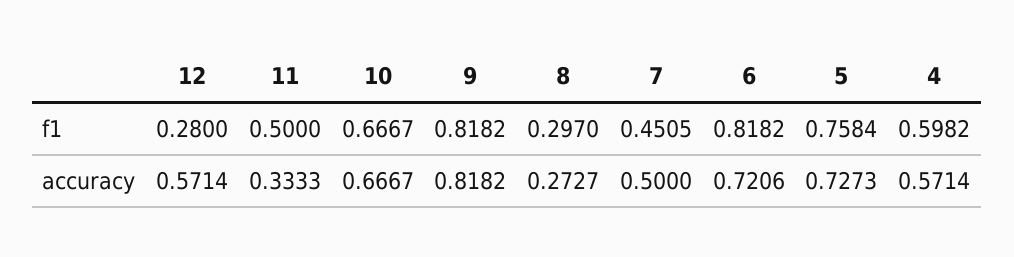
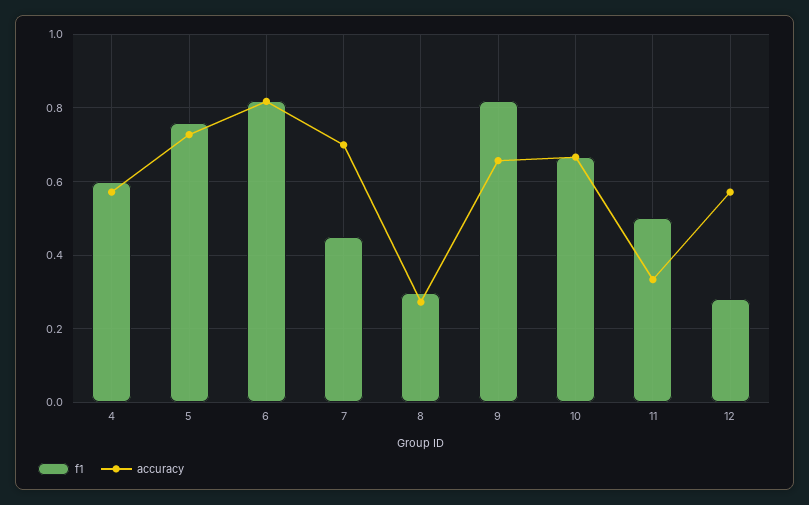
  {
    "f1": {
      "12": 0.28,
      "11": 0.5,
      "10": 0.6667,
      "9": 0.8182,
      "8": 0.297,
      "7": 0.4505,
      "6": 0.8182,
      "5": 0.7584,
      "4": 0.5982
    },
    "accuracy": {
      "12": 0.5714,
      "11": 0.3333,
      "10": 0.6667,
-     "9": 0.8182,
+     "9": 0.66,
      "8": 0.2727,
-     "7": 0.5,
+     "7": 0.7,
-     "6": 0.7206,
+     "6": 0.82,
      "5": 0.7273,
      "4": 0.5714
    }
  }

